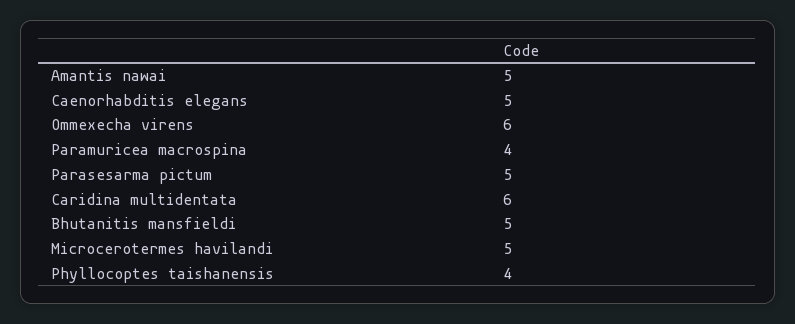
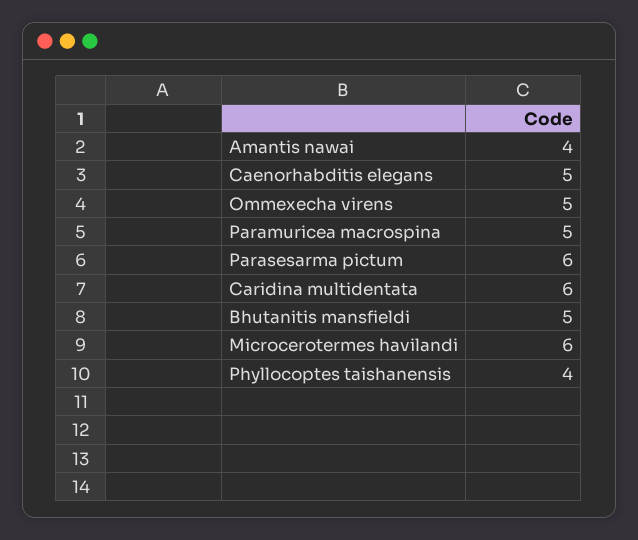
  {
-   "Amantis nawai": 5,
+   "Amantis nawai": 4,
    "Caenorhabditis elegans": 5,
-   "Ommexecha virens": 6,
+   "Ommexecha virens": 5,
-   "Paramuricea macrospina": 4,
+   "Paramuricea macrospina": 5,
-   "Parasesarma pictum": 5,
+   "Parasesarma pictum": 6,
    "Caridina multidentata": 6,
    "Bhutanitis mansfieldi": 5,
-   "Microcerotermes havilandi": 5,
+   "Microcerotermes havilandi": 6,
    "Phyllocoptes taishanensis": 4
  }

